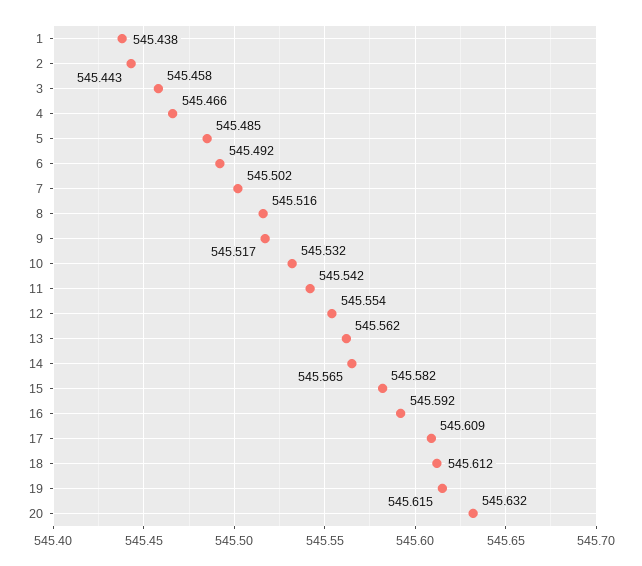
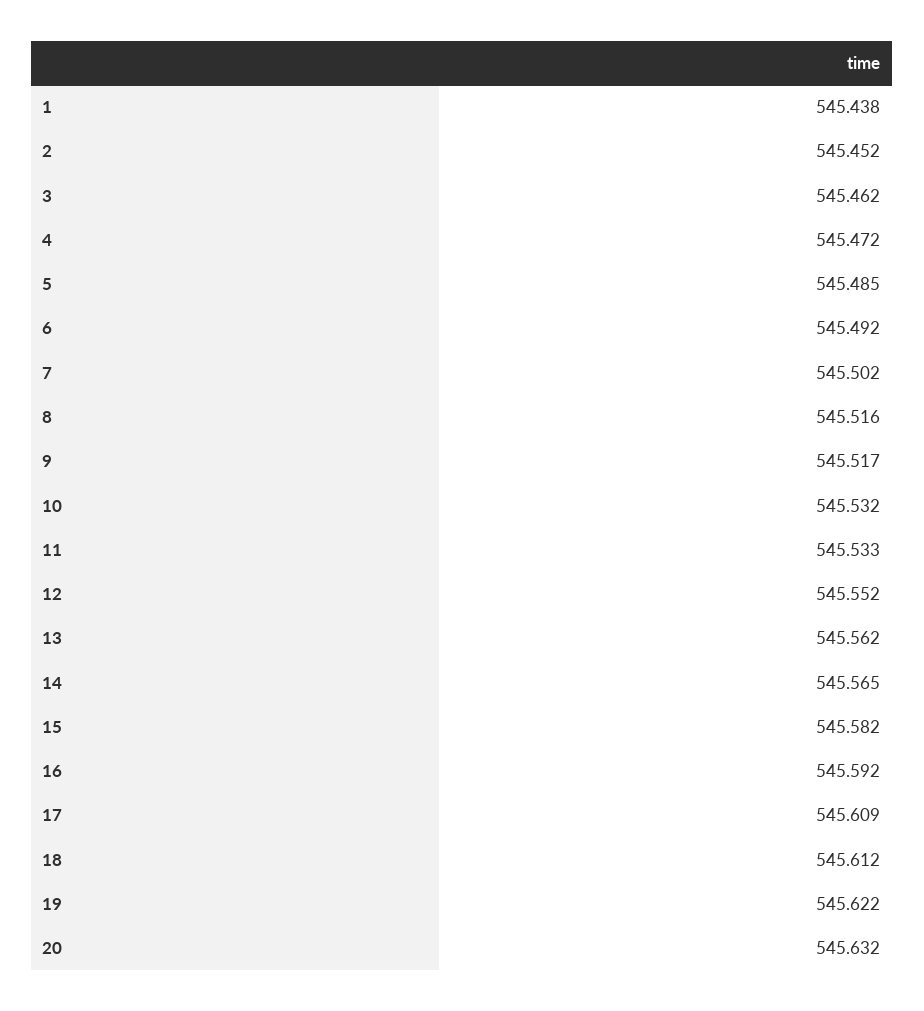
  {
    "1": 545.438,
-   "2": 545.443,
+   "2": 545.452,
-   "3": 545.458,
+   "3": 545.462,
-   "4": 545.466,
+   "4": 545.472,
    "5": 545.485,
    "6": 545.492,
    "7": 545.502,
    "8": 545.516,
    "9": 545.517,
    "10": 545.532,
-   "11": 545.542,
+   "11": 545.533,
-   "12": 545.554,
+   "12": 545.552,
    "13": 545.562,
    "14": 545.565,
    "15": 545.582,
    "16": 545.592,
    "17": 545.609,
    "18": 545.612,
-   "19": 545.615,
+   "19": 545.622,
    "20": 545.632
  }

